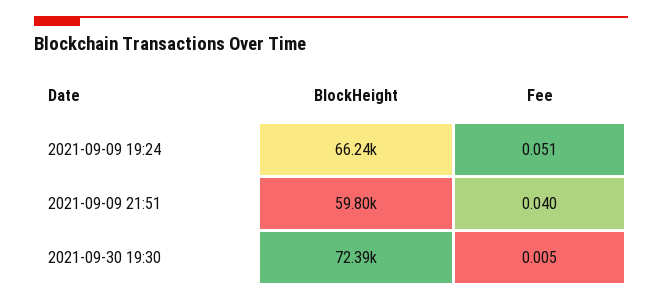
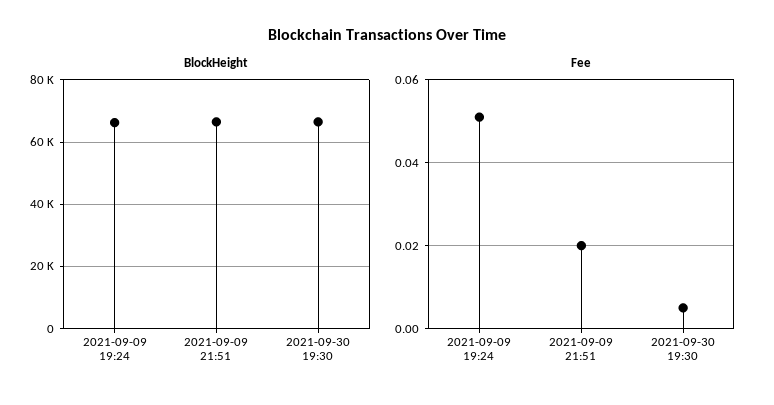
  {
    "BlockHeight": {
      "2021-09-09 19:24": 66240,
-     "2021-09-09 21:51": 59800,
+     "2021-09-09 21:51": 66000,
-     "2021-09-30 19:30": 72390
+     "2021-09-30 19:30": 66000
    },
    "Fee": {
      "2021-09-09 19:24": 0.051,
-     "2021-09-09 21:51": 0.04,
+     "2021-09-09 21:51": 0.02,
      "2021-09-30 19:30": 0.005
    }
  }

